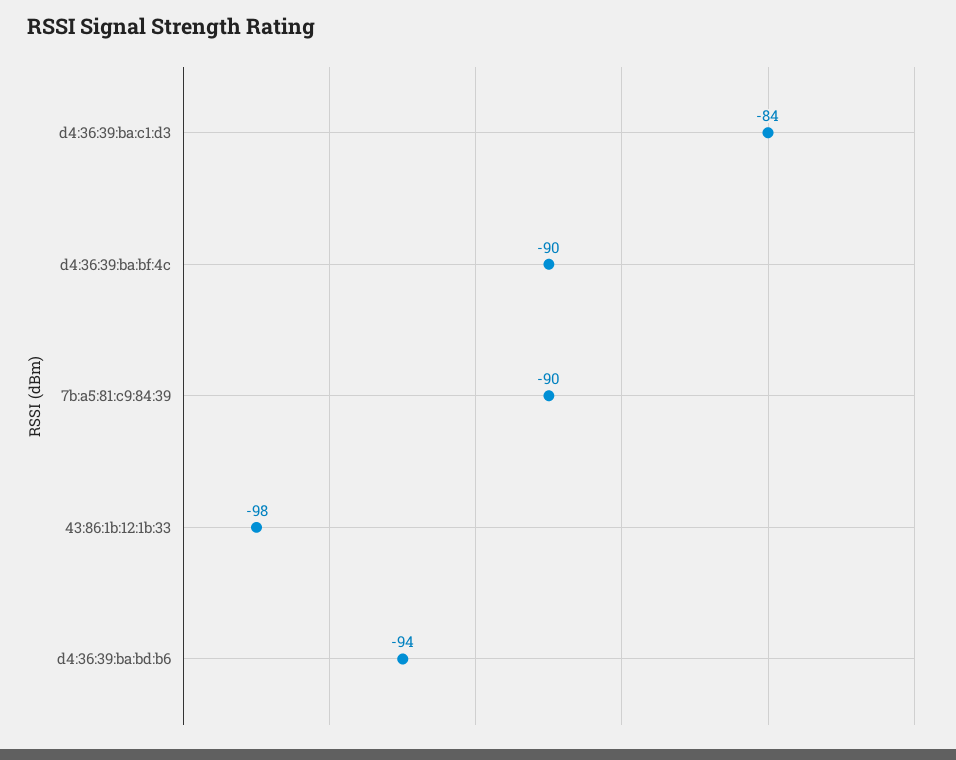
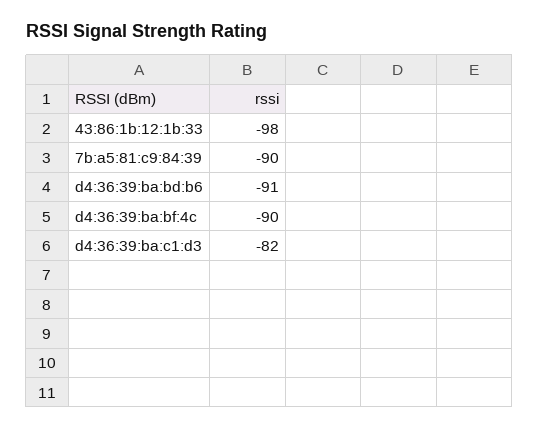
  {
-   "d4:36:39:ba:c1:d3": -84,
+   "d4:36:39:ba:c1:d3": -82,
    "d4:36:39:ba:bf:4c": -90,
    "7b:a5:81:c9:84:39": -90,
    "43:86:1b:12:1b:33": -98,
-   "d4:36:39:ba:bd:b6": -94
+   "d4:36:39:ba:bd:b6": -91
  }

